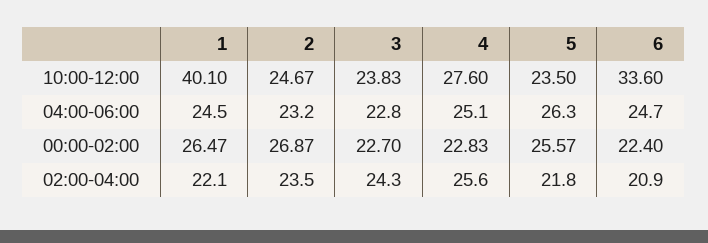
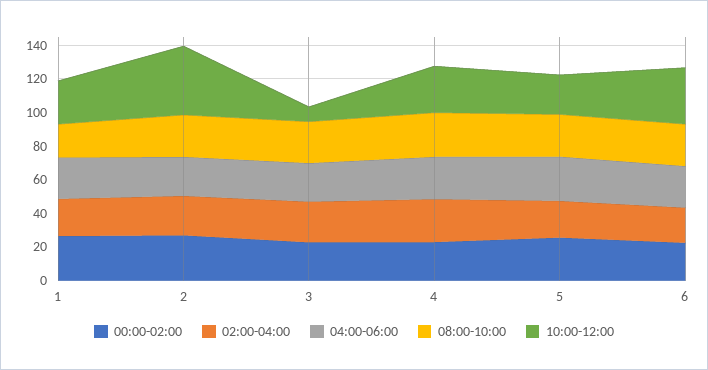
  {
    "10:00-12:00": {
-     "1": 40.1,
+     "1": 25,
-     "2": 24.67,
+     "2": 40,
-     "3": 23.83,
+     "3": 10,
      "4": 27.6,
      "5": 23.5,
      "6": 33.6
    },
    "04:00-06:00": {
      "1": 24.5,
      "2": 23.2,
      "3": 22.8,
      "4": 25.1,
      "5": 26.3,
      "6": 24.7
    },
    "00:00-02:00": {
      "1": 26.47,
      "2": 26.87,
      "3": 22.7,
      "4": 22.83,
      "5": 25.57,
      "6": 22.4
    },
    "02:00-04:00": {
      "1": 22.1,
      "2": 23.5,
      "3": 24.3,
      "4": 25.6,
      "5": 21.8,
      "6": 20.9
-   }
+   },
+   "08:00-10:00": {
+     "1": 20,
+     "2": 25,
+     "3": 25,
+     "4": 25,
+     "5": 25,
+     "6": 25
+   }
  }

